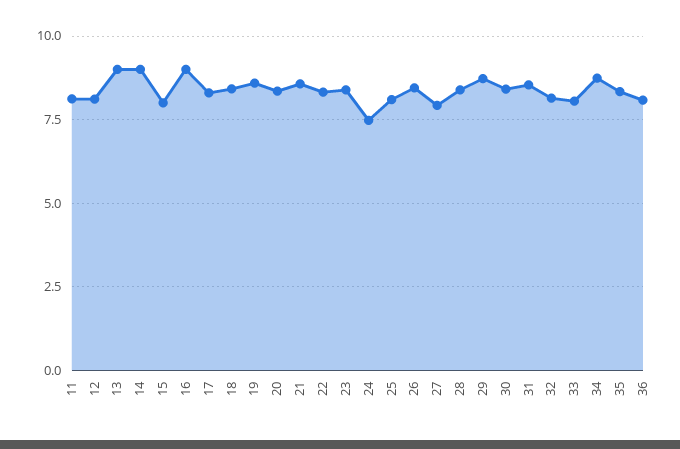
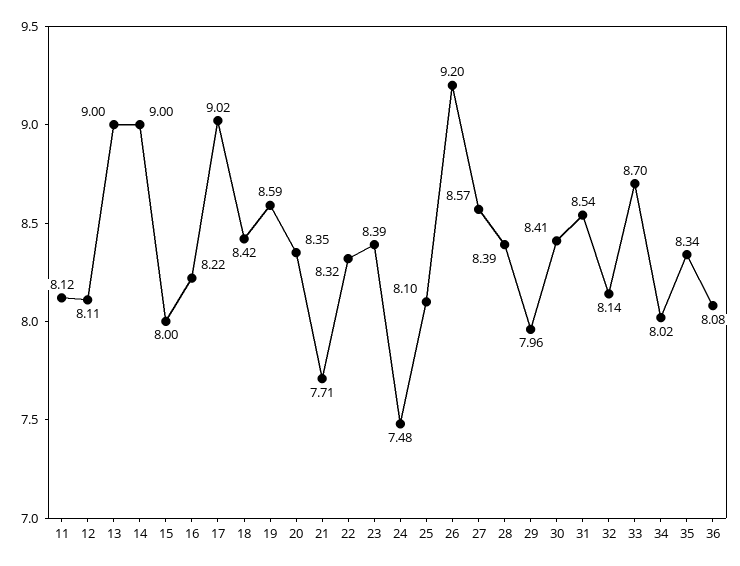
  {
    "11": 8.12,
    "12": 8.11,
    "13": 9,
    "14": 9,
    "15": 8,
-   "16": 9,
+   "16": 8.22,
-   "17": 8.25,
+   "17": 9.02,
    "18": 8.42,
    "19": 8.59,
    "20": 8.35,
-   "21": 8.5,
+   "21": 7.71,
    "22": 8.32,
    "23": 8.39,
    "24": 7.48,
    "25": 8.1,
-   "26": 8.5,
+   "26": 9.2,
-   "27": 8,
+   "27": 8.57,
    "28": 8.39,
-   "29": 8.75,
+   "29": 7.96,
    "30": 8.41,
    "31": 8.54,
    "32": 8.14,
-   "33": 8,
+   "33": 8.7,
-   "34": 8.75,
+   "34": 8.02,
    "35": 8.34,
    "36": 8.08
  }

